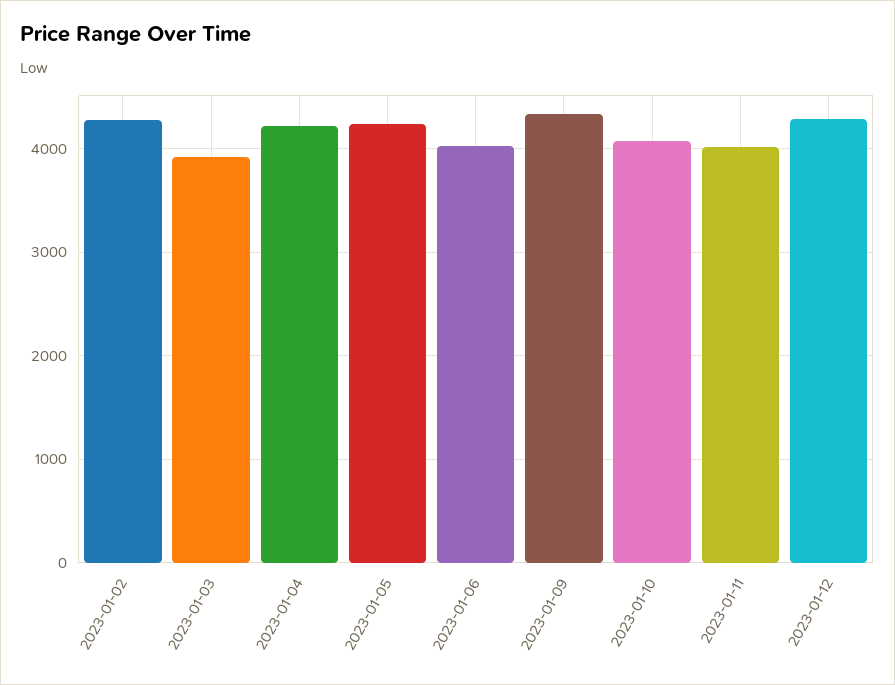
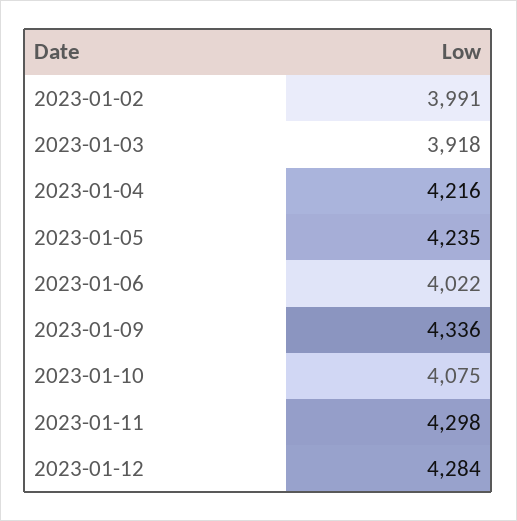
  {
-   "2023-01-02": 4300,
+   "2023-01-02": 3991,
    "2023-01-03": 3918,
    "2023-01-04": 4216,
    "2023-01-05": 4235,
    "2023-01-06": 4022,
    "2023-01-09": 4336,
    "2023-01-10": 4075,
-   "2023-01-11": 4000,
+   "2023-01-11": 4298,
    "2023-01-12": 4284
  }

